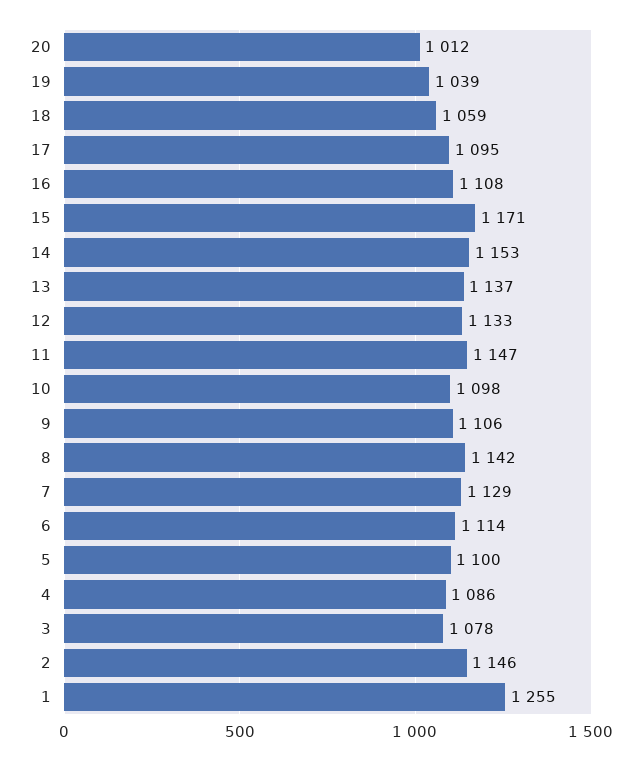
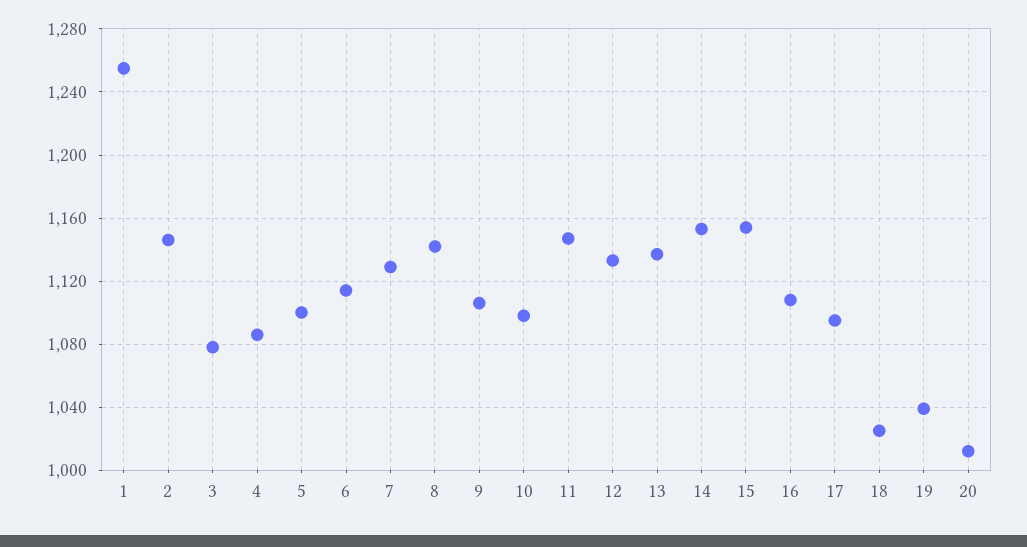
  {
    "20": 1012,
    "19": 1039,
-   "18": 1059,
+   "18": 1025,
    "17": 1095,
    "16": 1108,
-   "15": 1171,
+   "15": 1155,
    "14": 1153,
    "13": 1137,
    "12": 1133,
    "11": 1147,
    "10": 1098,
    "9": 1106,
    "8": 1142,
    "7": 1129,
    "6": 1114,
    "5": 1100,
    "4": 1086,
    "3": 1078,
    "2": 1146,
    "1": 1255
  }

